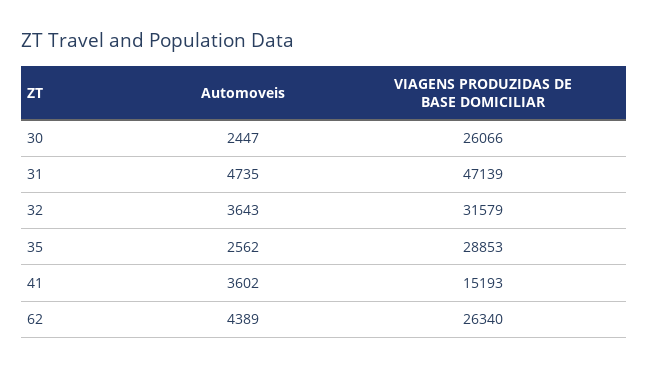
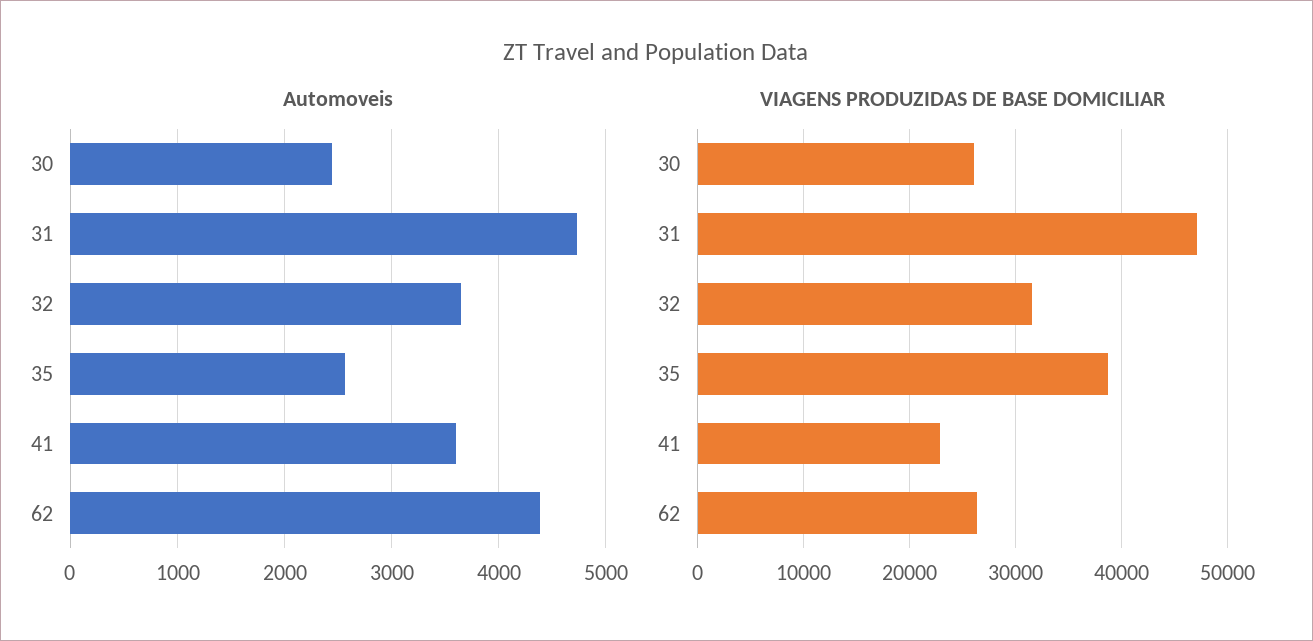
  {
    "Automoveis": {
      "30": 2447,
      "31": 4735,
      "32": 3643,
      "35": 2562,
      "41": 3602,
      "62": 4389
    },
    "VIAGENS PRODUZIDAS DE BASE DOMICILIAR": {
      "30": 26066,
      "31": 47139,
      "32": 31579,
-     "35": 28853,
+     "35": 39000,
-     "41": 15193,
+     "41": 23000,
      "62": 26340
    }
  }

